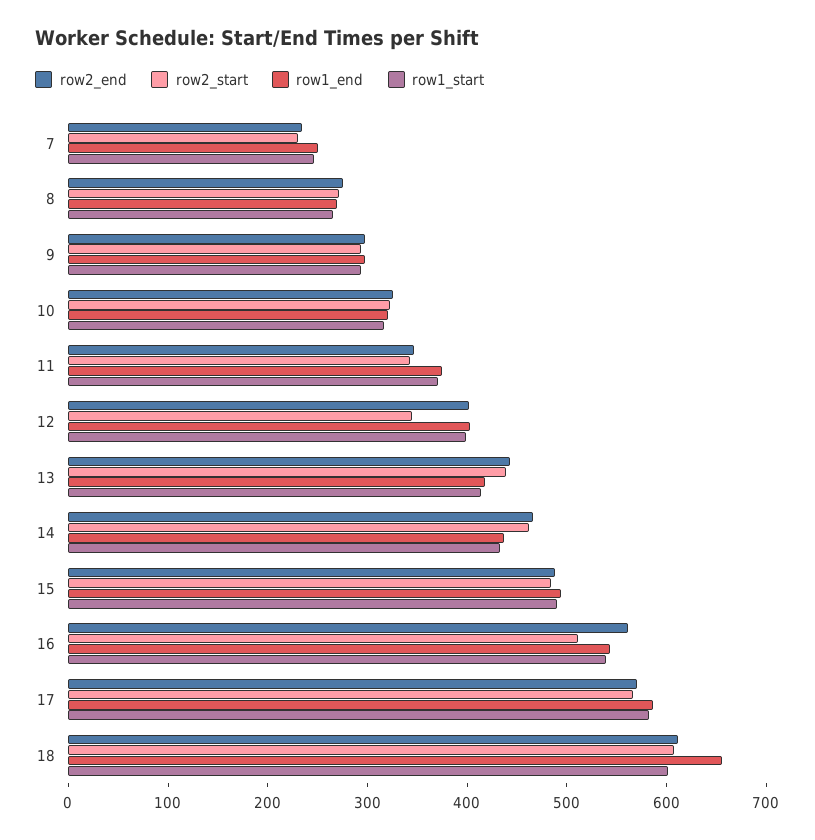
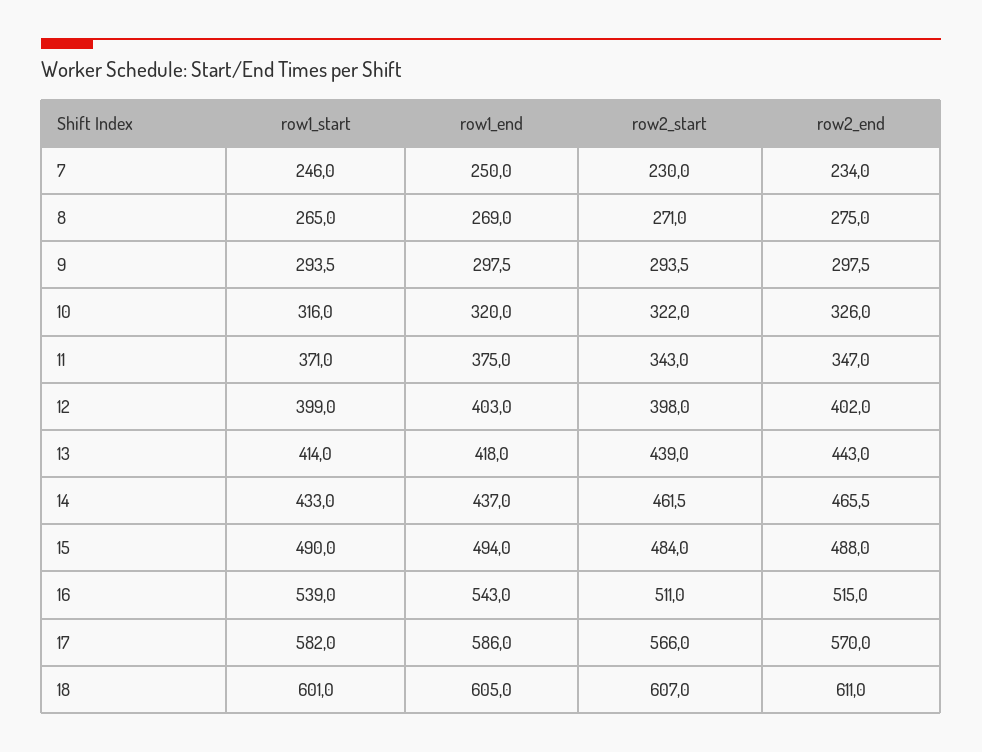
  {
    "row2_end": {
      "7": 234,
      "8": 275,
      "9": 297.5,
      "10": 326,
      "11": 347,
      "12": 402,
      "13": 443,
      "14": 465.5,
      "15": 488,
-     "16": 560,
+     "16": 515,
      "17": 570,
      "18": 611
    },
    "row2_start": {
      "7": 230,
      "8": 271,
      "9": 293.5,
      "10": 322,
      "11": 343,
-     "12": 340,
+     "12": 398,
      "13": 439,
      "14": 461.5,
      "15": 484,
      "16": 511,
      "17": 566,
      "18": 607
    },
    "row1_end": {
      "7": 250,
      "8": 269,
      "9": 297.5,
      "10": 320,
      "11": 375,
      "12": 403,
      "13": 418,
      "14": 437,
      "15": 494,
      "16": 543,
      "17": 586,
-     "18": 660
+     "18": 605
    },
    "row1_start": {
      "7": 246,
      "8": 265,
      "9": 293.5,
      "10": 316,
      "11": 371,
      "12": 399,
      "13": 414,
      "14": 433,
      "15": 490,
      "16": 539,
      "17": 582,
      "18": 601
    }
  }

